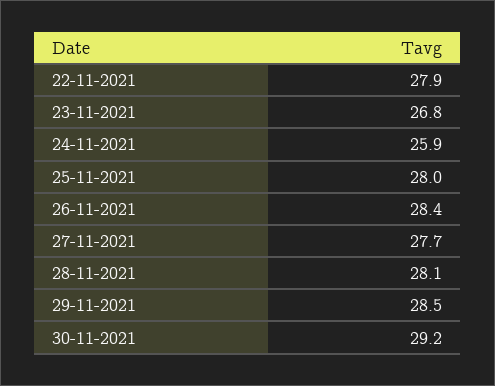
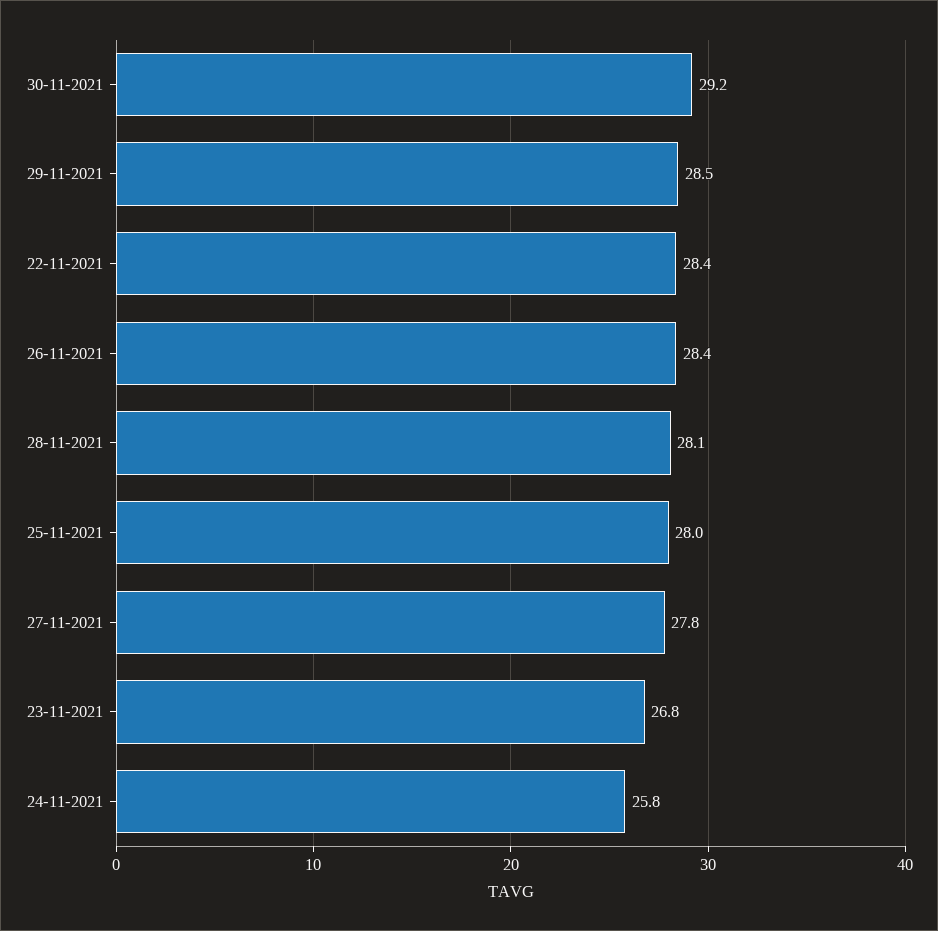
  {
-   "22-11-2021": 27.9,
+   "22-11-2021": 28.4,
    "23-11-2021": 26.8,
-   "24-11-2021": 25.9,
+   "24-11-2021": 25.8,
    "25-11-2021": 28,
    "26-11-2021": 28.4,
-   "27-11-2021": 27.7,
+   "27-11-2021": 27.8,
    "28-11-2021": 28.1,
    "29-11-2021": 28.5,
    "30-11-2021": 29.2
  }

